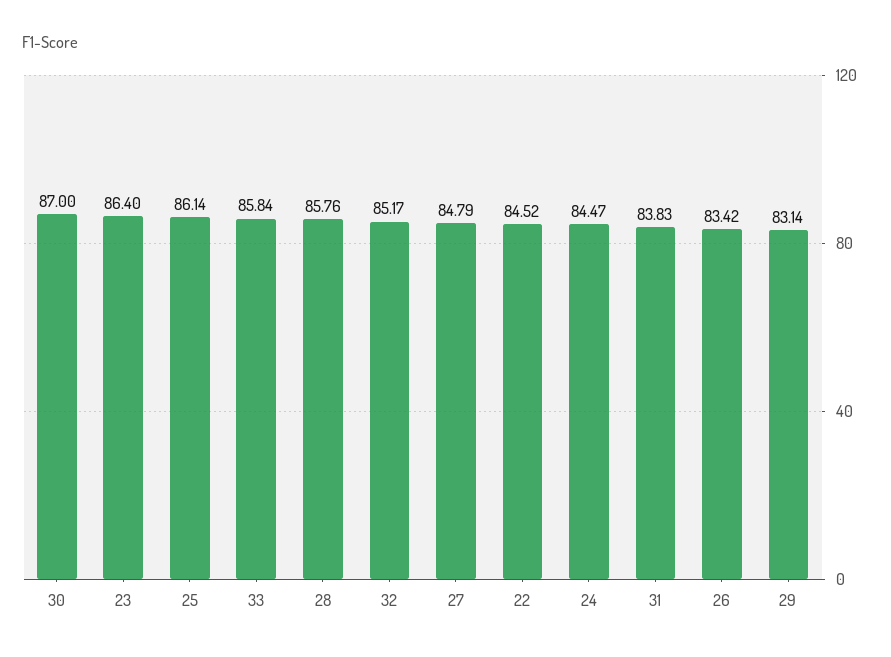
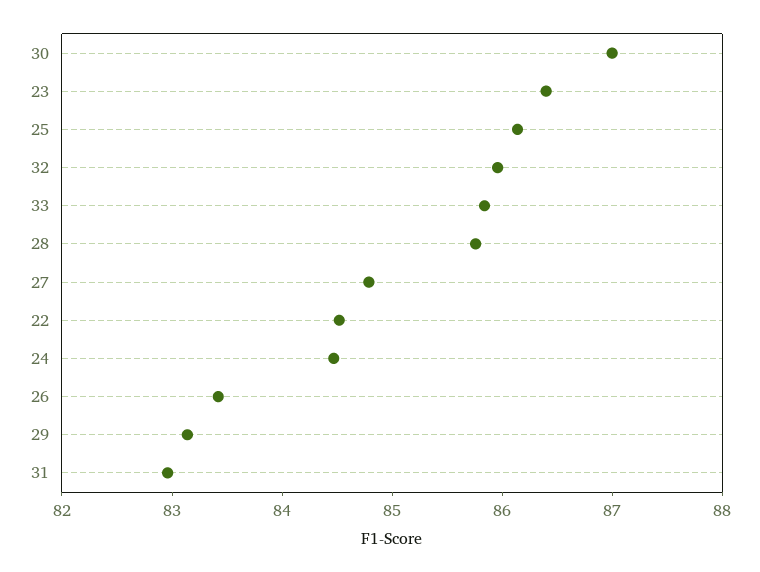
  {
    "30": 87,
    "23": 86.4,
    "25": 86.14,
    "33": 85.84,
    "28": 85.76,
-   "32": 85.17,
+   "32": 86,
    "27": 84.79,
    "22": 84.52,
    "24": 84.47,
-   "31": 83.83,
+   "31": 83,
    "26": 83.42,
    "29": 83.14
  }

